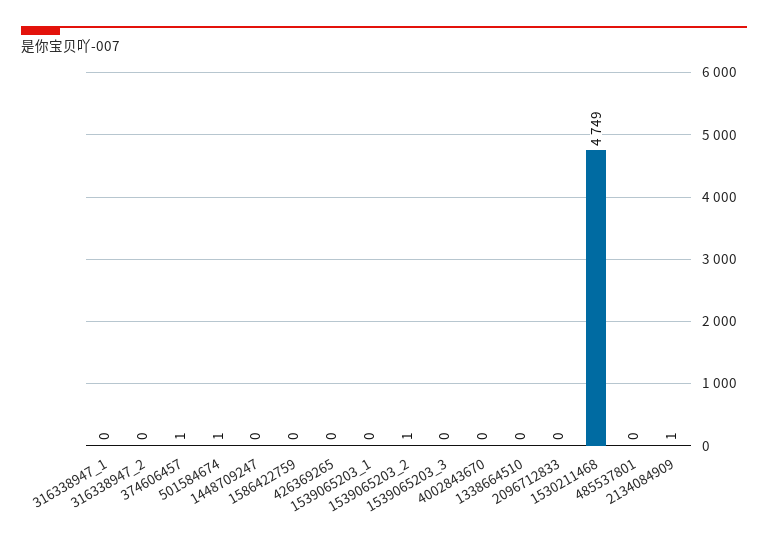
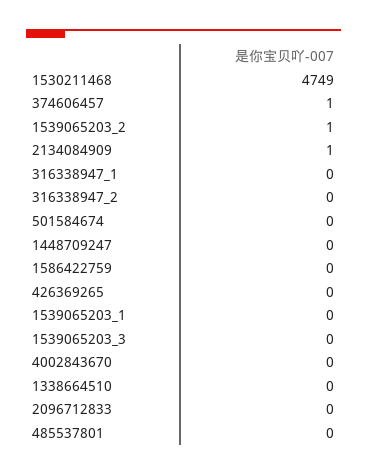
  {
    "316338947_1": 0,
    "316338947_2": 0,
    "374606457": 1,
-   "501584674": 1,
+   "501584674": 0,
    "1448709247": 0,
    "1586422759": 0,
    "426369265": 0,
    "1539065203_1": 0,
    "1539065203_2": 1,
    "1539065203_3": 0,
    "4002843670": 0,
    "1338664510": 0,
    "2096712833": 0,
    "1530211468": 4749,
    "485537801": 0,
    "2134084909": 1
  }

